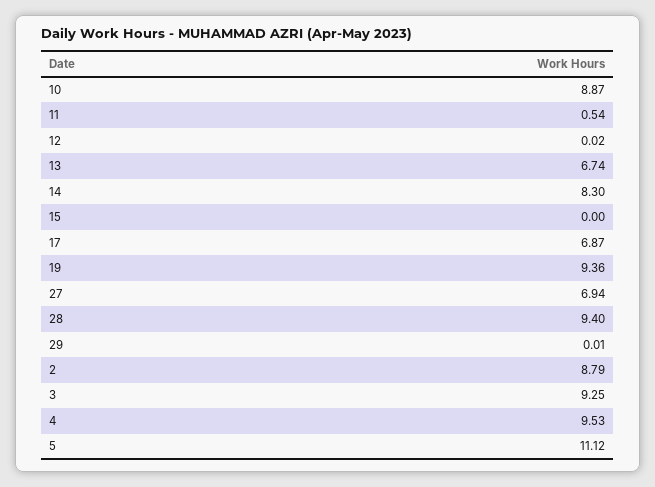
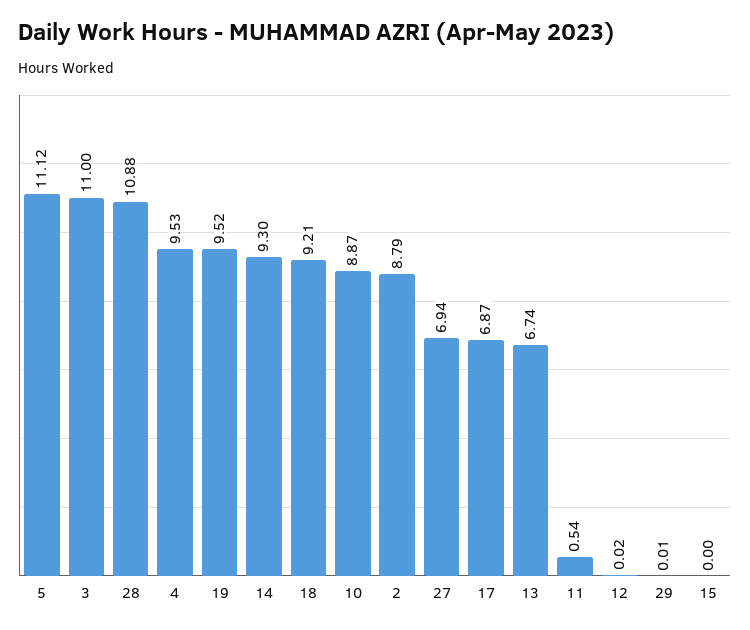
  {
    "10": 8.87,
    "11": 0.54,
    "12": 0.02,
    "13": 6.74,
-   "14": 8.3,
+   "14": 9.3,
    "15": 0,
    "17": 6.87,
-   "19": 9.36,
+   "19": 9.52,
    "27": 6.94,
-   "28": 9.4,
+   "28": 10.88,
    "29": 0.01,
    "2": 8.79,
-   "3": 9.25,
+   "3": 11,
    "4": 9.53,
-   "5": 11.12
+   "5": 11.12,
+   "18": 9.21
  }

